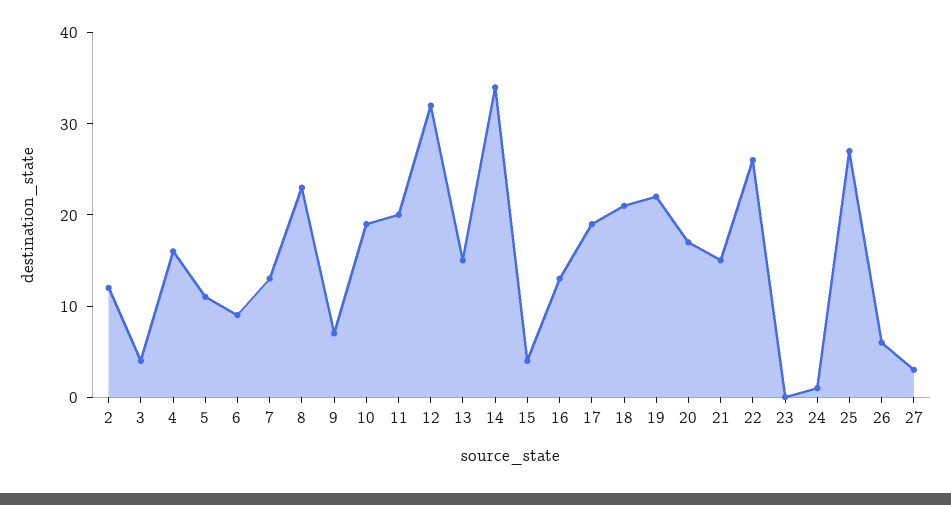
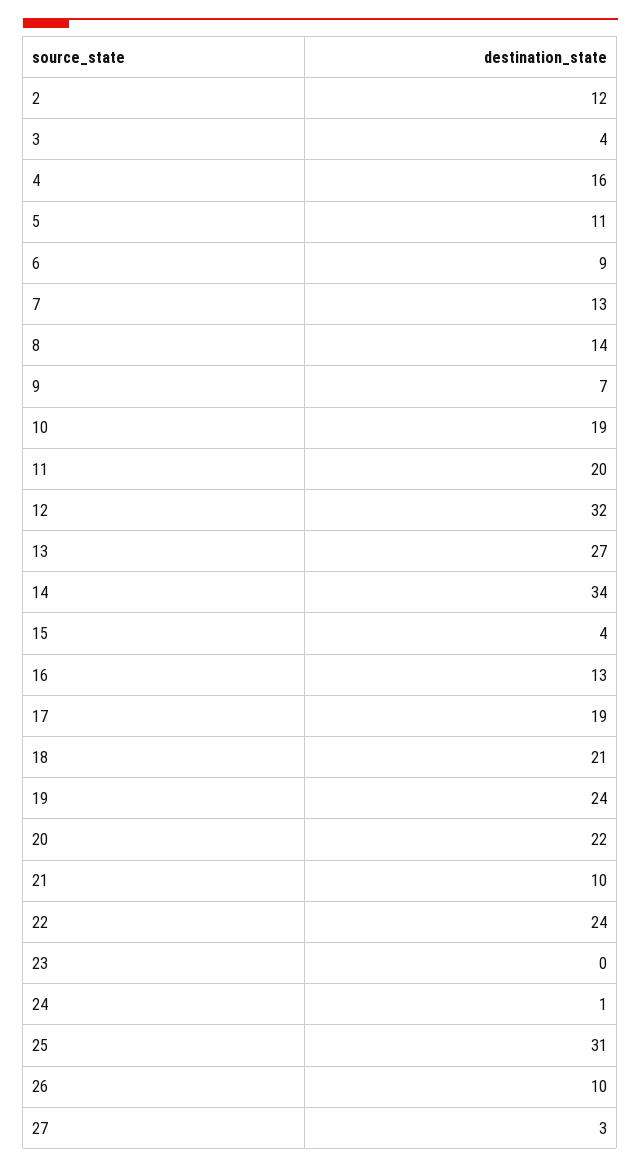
  {
    "2": 12,
    "3": 4,
    "4": 16,
    "5": 11,
    "6": 9,
    "7": 13,
-   "8": 23,
+   "8": 14,
    "9": 7,
    "10": 19,
    "11": 20,
    "12": 32,
-   "13": 15,
+   "13": 27,
    "14": 34,
    "15": 4,
    "16": 13,
    "17": 19,
    "18": 21,
-   "19": 22,
+   "19": 24,
-   "20": 17,
+   "20": 22,
-   "21": 15,
+   "21": 10,
-   "22": 26,
+   "22": 24,
    "23": 0,
    "24": 1,
-   "25": 27,
+   "25": 31,
-   "26": 6,
+   "26": 10,
    "27": 3
  }

